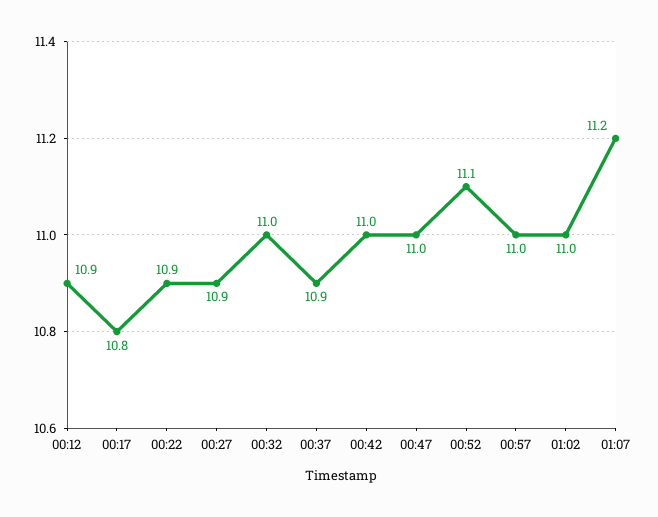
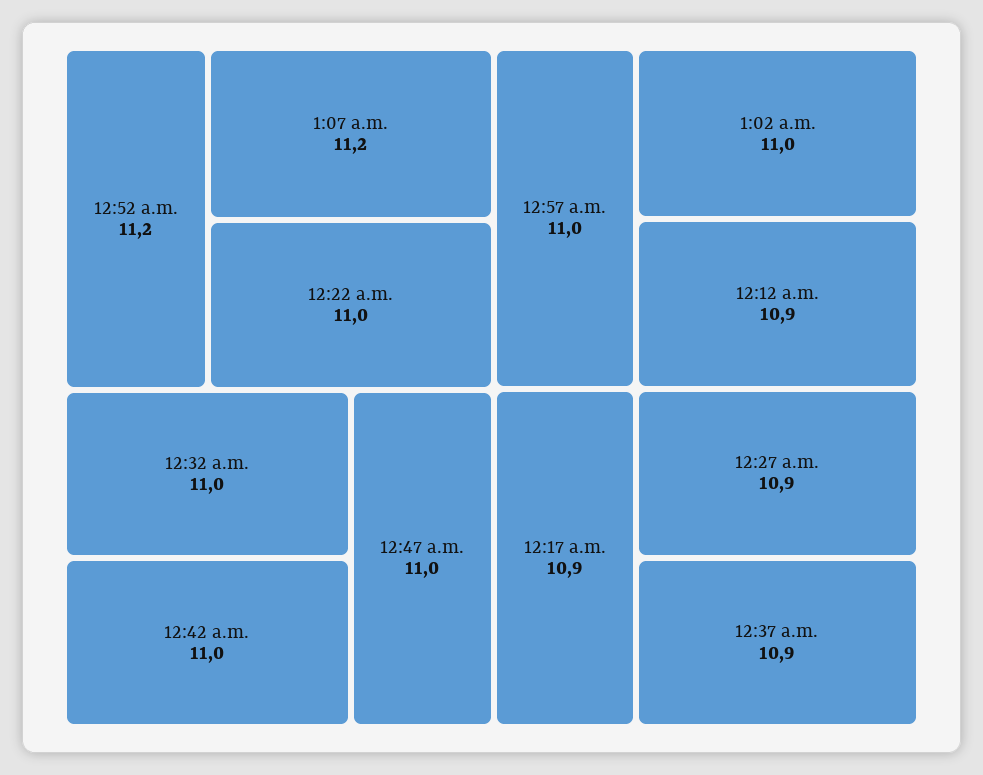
  {
    "00:12": 10.9,
-   "00:17": 10.8,
+   "00:17": 10.9,
-   "00:22": 10.9,
+   "00:22": 11,
    "00:27": 10.9,
    "00:32": 11,
    "00:37": 10.9,
    "00:42": 11,
    "00:47": 11,
-   "00:52": 11.1,
+   "00:52": 11.2,
    "00:57": 11,
    "01:02": 11,
    "01:07": 11.2
  }

